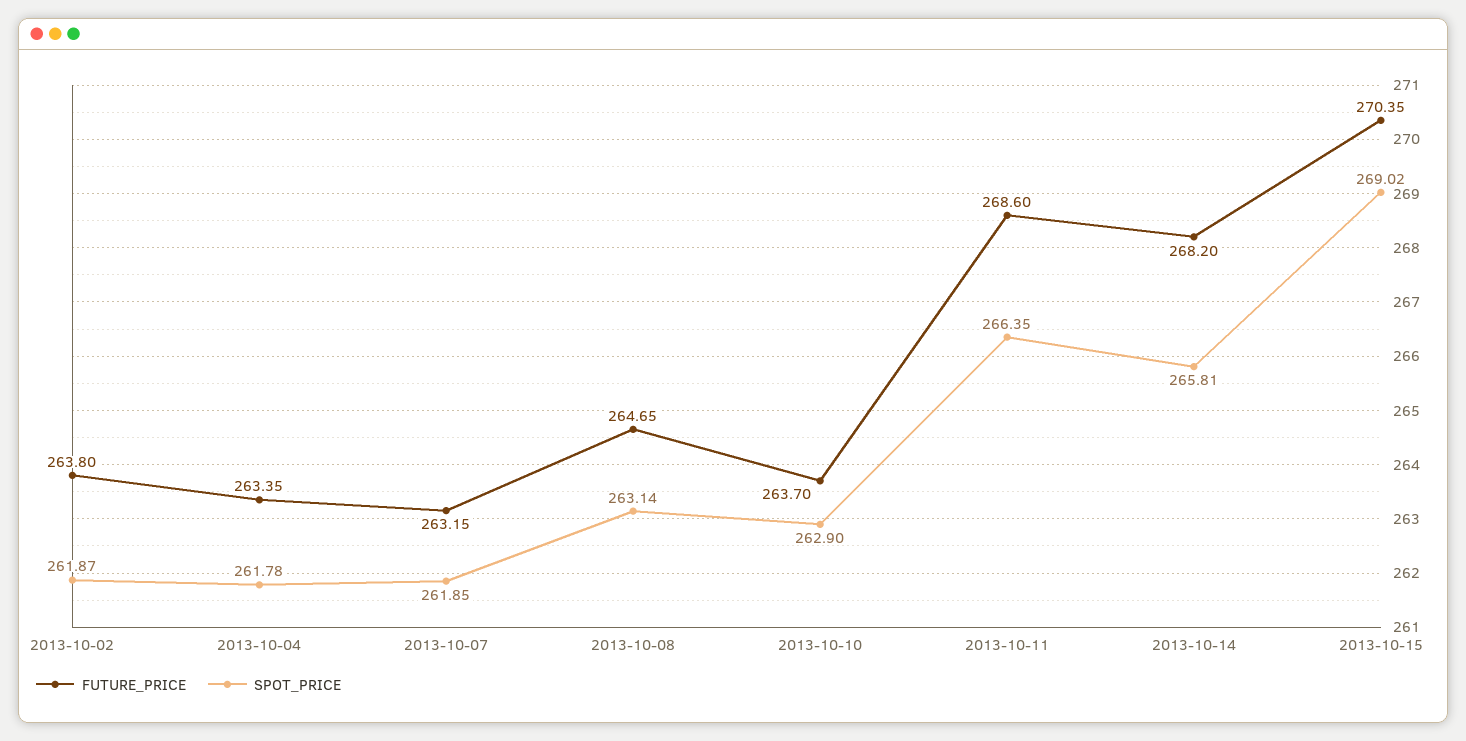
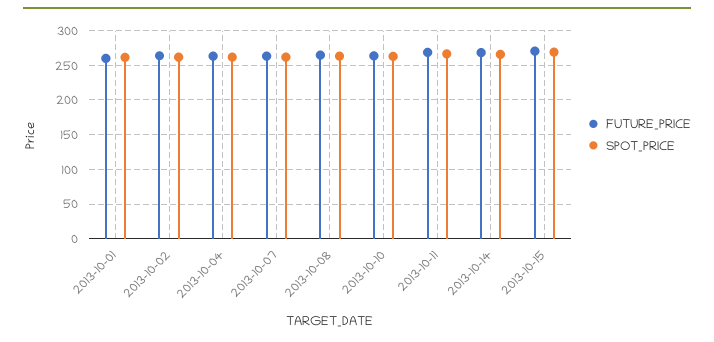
  {
    "FUTURE_PRICE": {
      "2013-10-02": 263.8,
      "2013-10-04": 263.35,
      "2013-10-07": 263.15,
      "2013-10-08": 264.65,
      "2013-10-10": 263.7,
      "2013-10-11": 268.6,
      "2013-10-14": 268.2,
-     "2013-10-15": 270.35
+     "2013-10-15": 270.35,
+     "2013-10-01": 260
    },
    "SPOT_PRICE": {
      "2013-10-02": 261.87,
      "2013-10-04": 261.78,
      "2013-10-07": 261.85,
      "2013-10-08": 263.14,
      "2013-10-10": 262.9,
      "2013-10-11": 266.35,
      "2013-10-14": 265.81,
-     "2013-10-15": 269.02
+     "2013-10-15": 269.02,
+     "2013-10-01": 260
    }
  }

